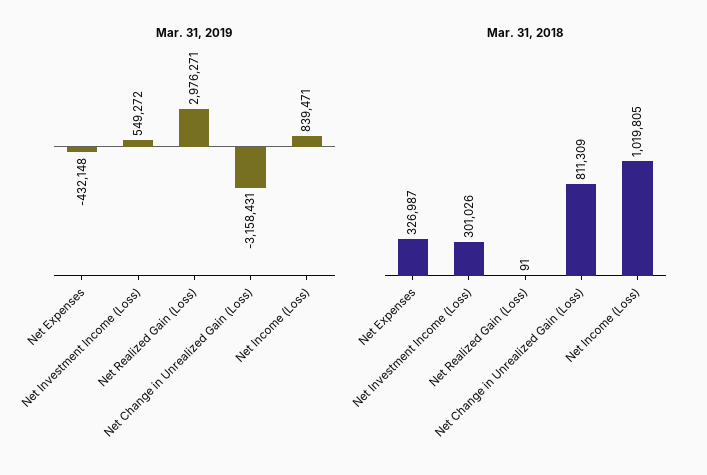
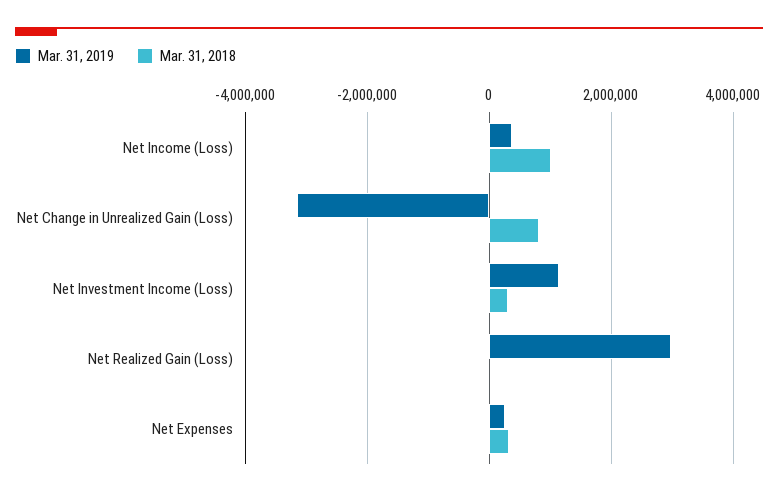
  {
    "Mar. 31, 2019": {
-     "Net Expenses": -432148,
+     "Net Expenses": 200000,
-     "Net Investment Income (Loss)": 549272,
+     "Net Investment Income (Loss)": 1200000,
      "Net Realized Gain (Loss)": 2976271,
      "Net Change in Unrealized Gain (Loss)": -3158431,
-     "Net Income (Loss)": 839471
+     "Net Income (Loss)": 400000
    },
    "Mar. 31, 2018": {
      "Net Expenses": 326987,
      "Net Investment Income (Loss)": 301026,
      "Net Realized Gain (Loss)": 91,
      "Net Change in Unrealized Gain (Loss)": 811309,
      "Net Income (Loss)": 1019805
    }
  }

